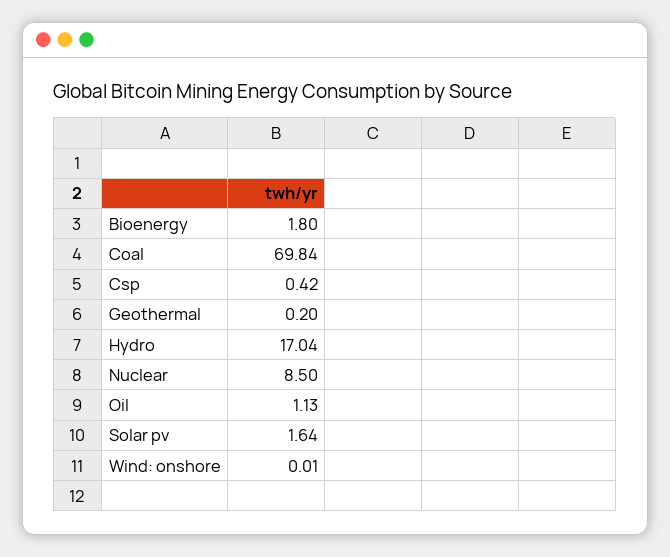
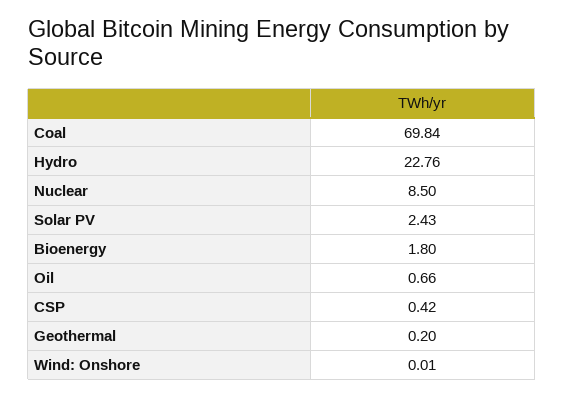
  {
    "Bioenergy": 1.8,
    "Coal": 69.84,
    "Csp": 0.42,
    "Geothermal": 0.2,
-   "Hydro": 17.04,
+   "Hydro": 22.76,
    "Nuclear": 8.5,
-   "Oil": 1.13,
+   "Oil": 0.66,
-   "Solar pv": 1.64,
+   "Solar pv": 2.43,
    "Wind: onshore": 0.01
  }

